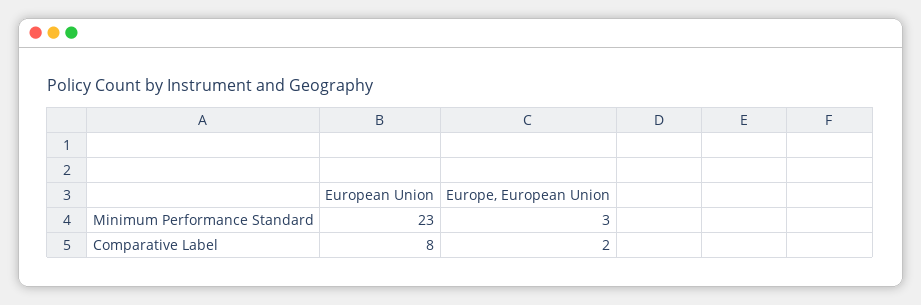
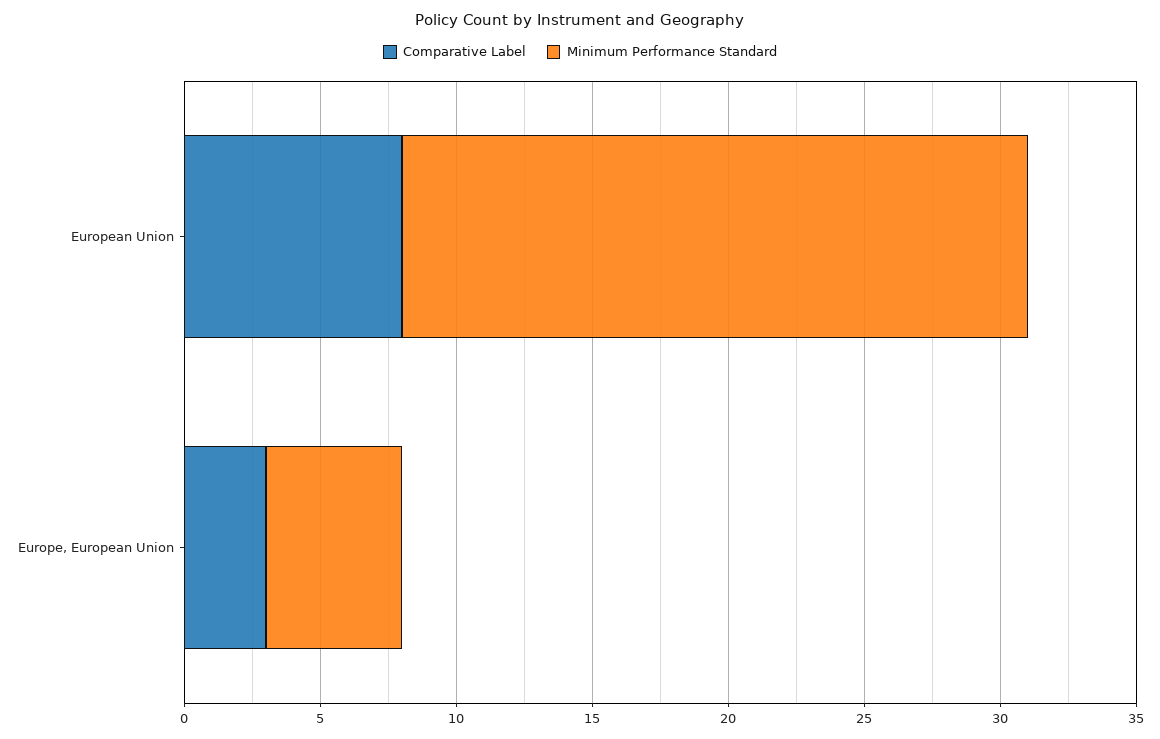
  {
    "Minimum Performance Standard": {
      "European Union": 23,
-     "Europe, European Union": 3
+     "Europe, European Union": 5
    },
    "Comparative Label": {
      "European Union": 8,
-     "Europe, European Union": 2
+     "Europe, European Union": 3
    }
  }

